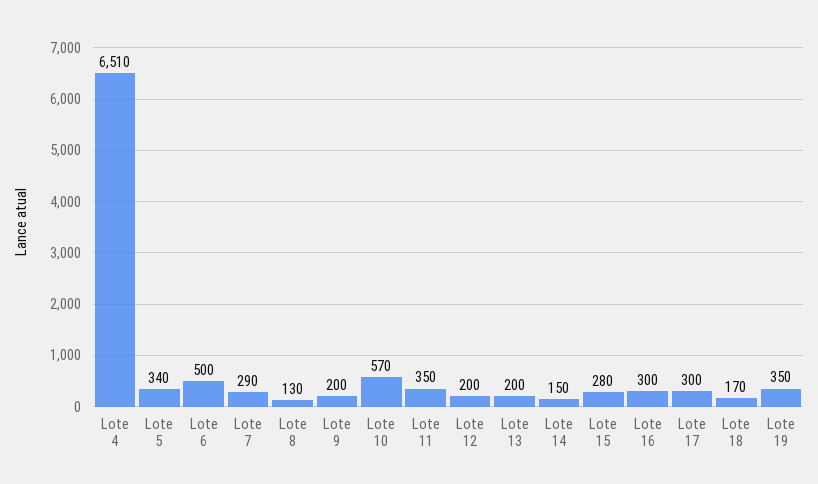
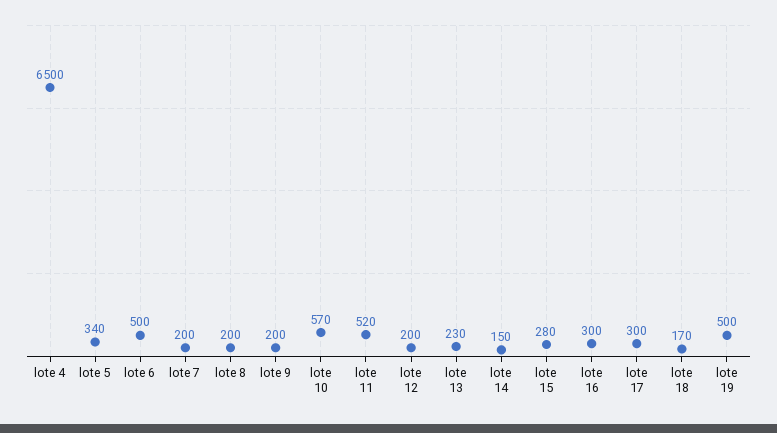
  {
-   "Lote 4": 6510,
+   "Lote 4": 6500,
    "Lote 5": 340,
    "Lote 6": 500,
-   "Lote 7": 290,
+   "Lote 7": 200,
-   "Lote 8": 130,
+   "Lote 8": 200,
    "Lote 9": 200,
    "Lote 10": 570,
-   "Lote 11": 350,
+   "Lote 11": 520,
    "Lote 12": 200,
-   "Lote 13": 200,
+   "Lote 13": 230,
    "Lote 14": 150,
    "Lote 15": 280,
    "Lote 16": 300,
    "Lote 17": 300,
    "Lote 18": 170,
-   "Lote 19": 350
+   "Lote 19": 500
  }

